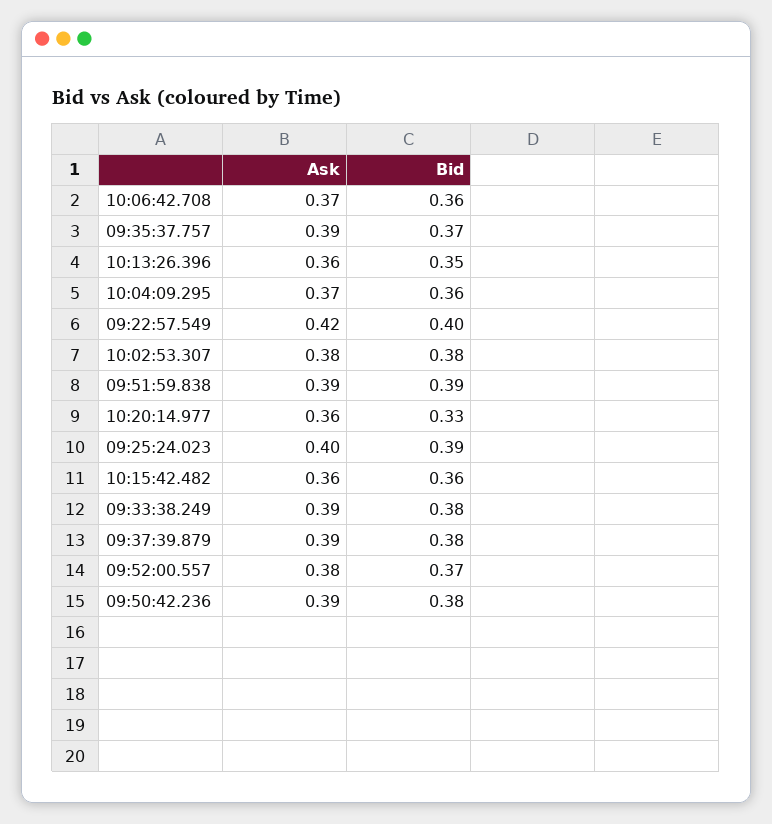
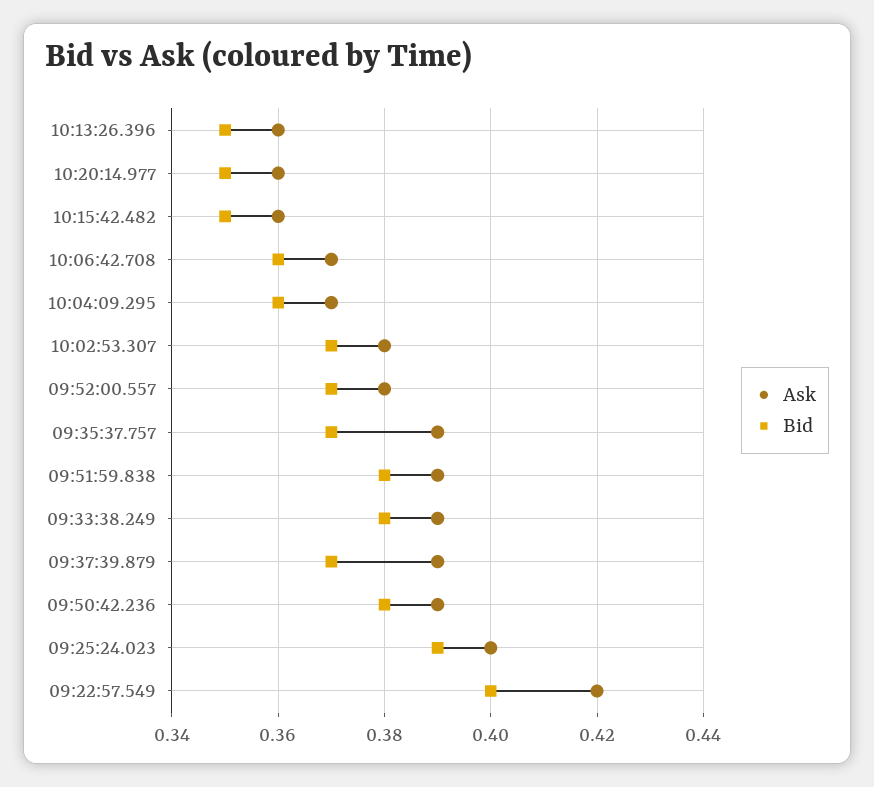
  {
    "Ask": {
      "10:06:42.708": 0.37,
      "09:35:37.757": 0.39,
      "10:13:26.396": 0.36,
      "10:04:09.295": 0.37,
      "09:22:57.549": 0.42,
      "10:02:53.307": 0.38,
      "09:51:59.838": 0.39,
      "10:20:14.977": 0.36,
      "09:25:24.023": 0.4,
      "10:15:42.482": 0.36,
      "09:33:38.249": 0.39,
      "09:37:39.879": 0.39,
      "09:52:00.557": 0.38,
      "09:50:42.236": 0.39
    },
    "Bid": {
      "10:06:42.708": 0.36,
      "09:35:37.757": 0.37,
      "10:13:26.396": 0.35,
      "10:04:09.295": 0.36,
      "09:22:57.549": 0.4,
-     "10:02:53.307": 0.38,
+     "10:02:53.307": 0.37,
-     "09:51:59.838": 0.39,
+     "09:51:59.838": 0.38,
-     "10:20:14.977": 0.33,
+     "10:20:14.977": 0.35,
      "09:25:24.023": 0.39,
-     "10:15:42.482": 0.36,
+     "10:15:42.482": 0.35,
      "09:33:38.249": 0.38,
-     "09:37:39.879": 0.38,
+     "09:37:39.879": 0.37,
      "09:52:00.557": 0.37,
      "09:50:42.236": 0.38
    }
  }

